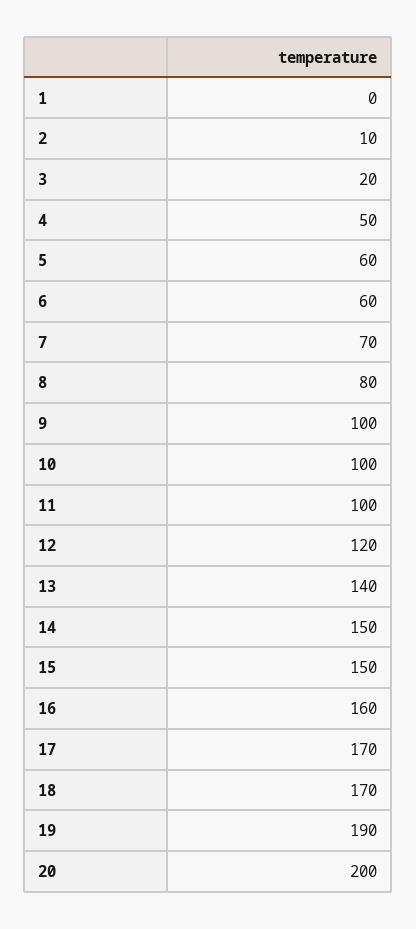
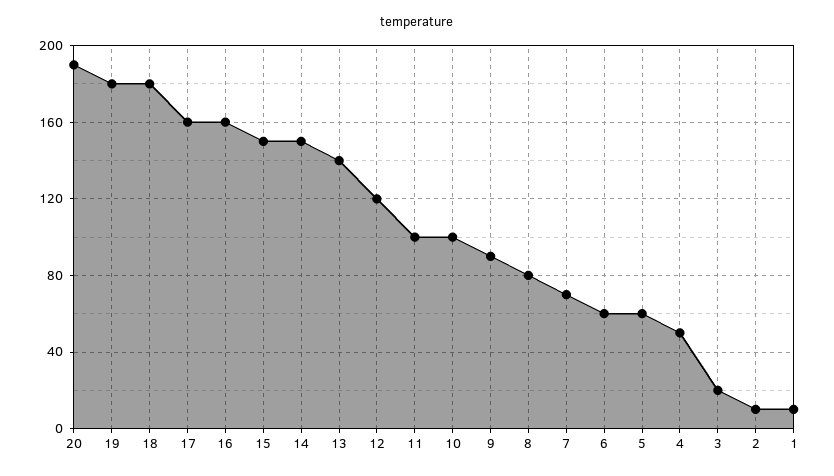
  {
-   "1": 0,
+   "1": 10,
    "2": 10,
    "3": 20,
    "4": 50,
    "5": 60,
    "6": 60,
    "7": 70,
    "8": 80,
-   "9": 100,
+   "9": 90,
    "10": 100,
    "11": 100,
    "12": 120,
    "13": 140,
    "14": 150,
    "15": 150,
    "16": 160,
-   "17": 170,
+   "17": 160,
-   "18": 170,
+   "18": 180,
-   "19": 190,
+   "19": 180,
-   "20": 200
+   "20": 190
  }

